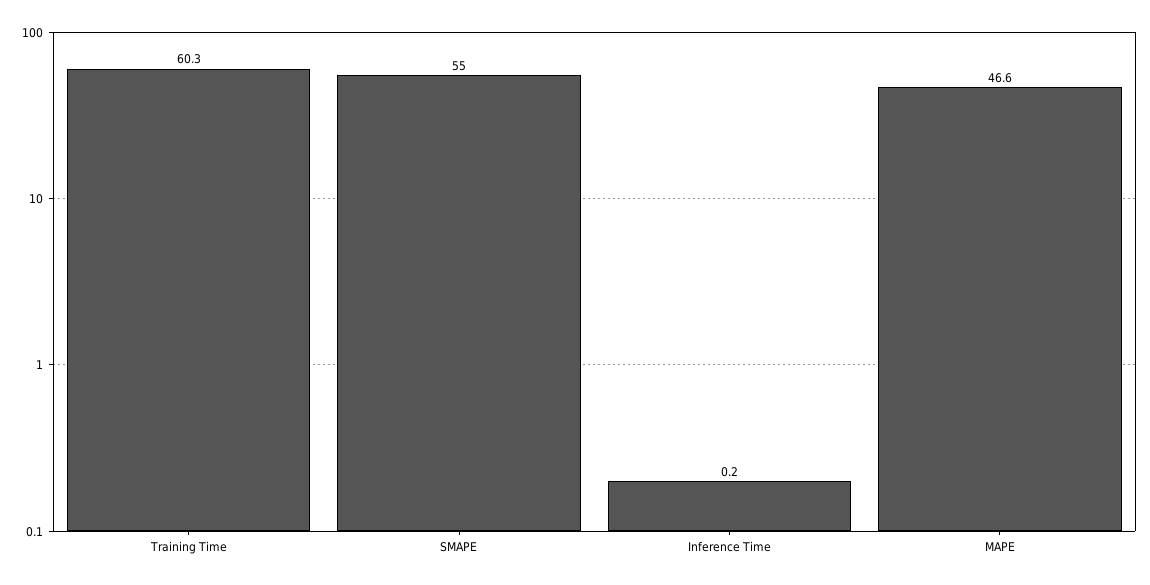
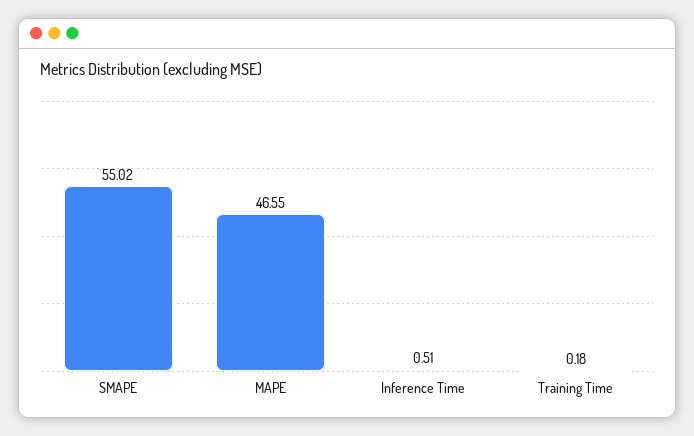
  {
-   "Training Time": 60.3,
+   "Training Time": 0.18,
    "SMAPE": 55.02,
-   "Inference Time": 0.2,
+   "Inference Time": 0.51,
    "MAPE": 46.55
  }

